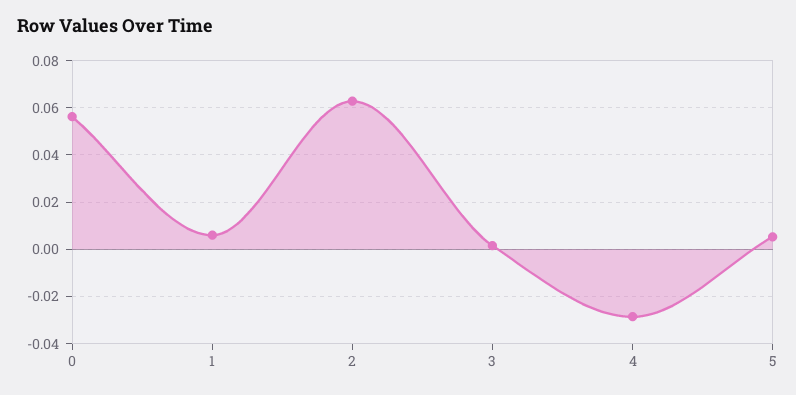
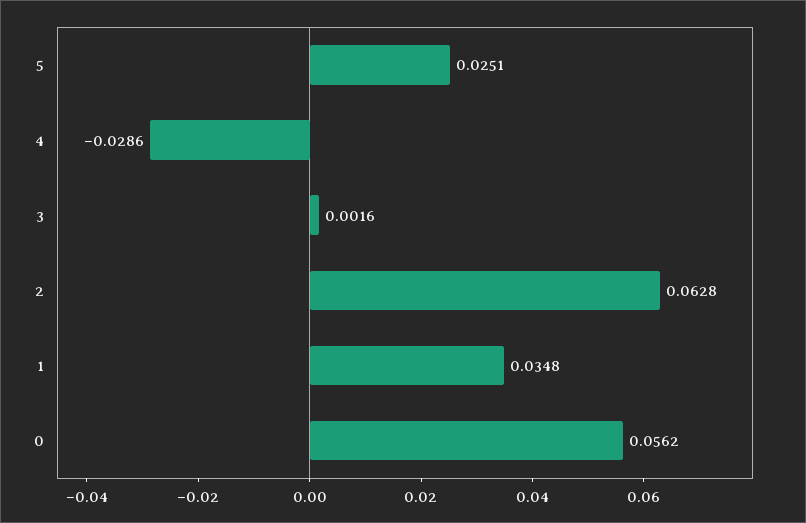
  {
    "0": 0.0562,
-   "1": 0.005,
+   "1": 0.0348,
    "2": 0.0628,
    "3": 0.0016,
    "4": -0.0286,
-   "5": 0.005
+   "5": 0.0251
  }

